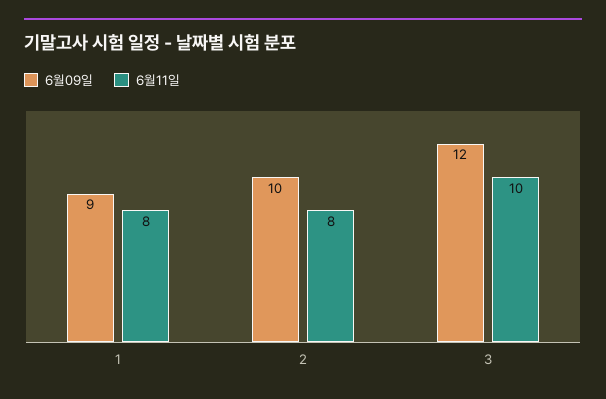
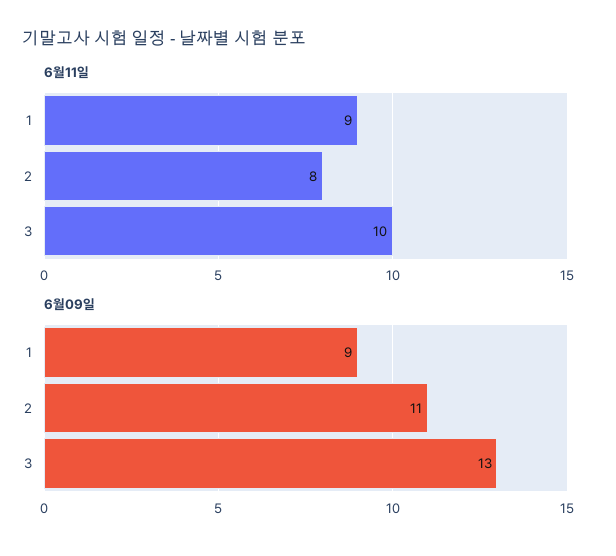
  {
    "6월09일": {
      "1": 9,
-     "2": 10,
+     "2": 11,
-     "3": 12
+     "3": 13
    },
    "6월11일": {
-     "1": 8,
+     "1": 9,
      "2": 8,
      "3": 10
    }
  }

